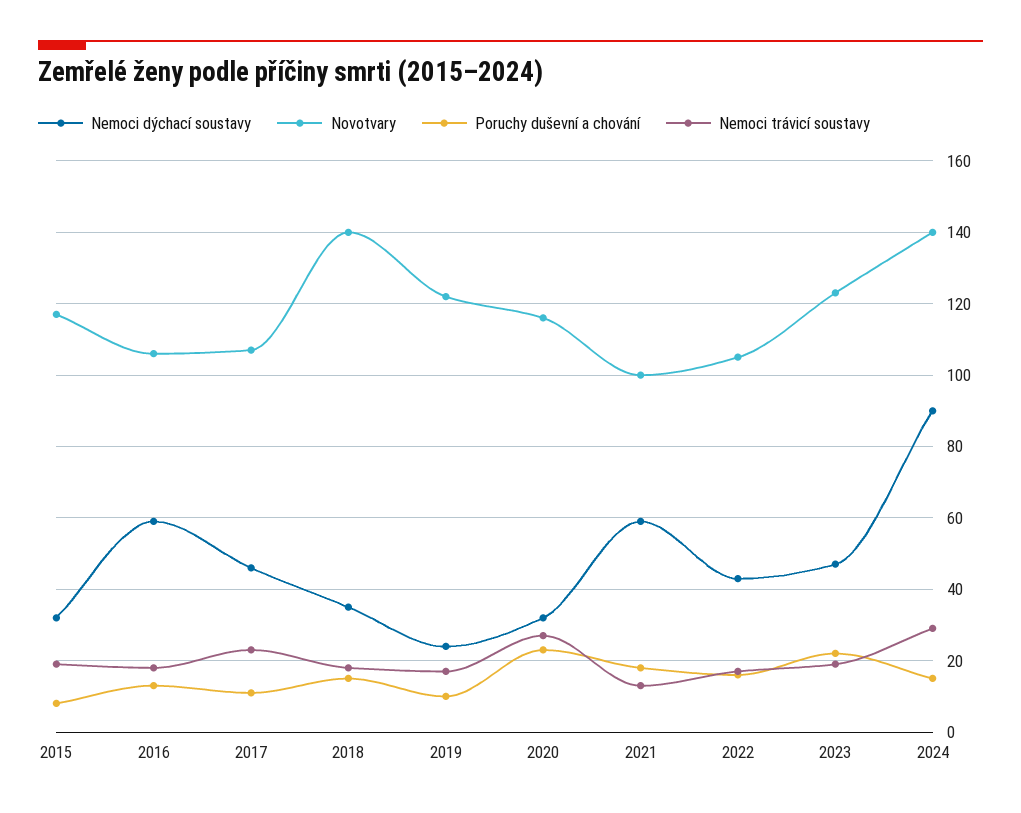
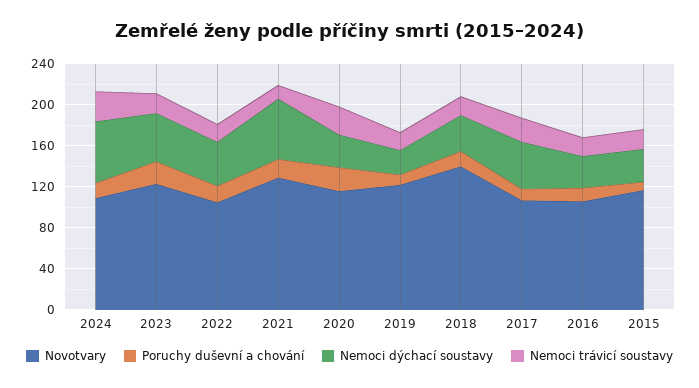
  {
    "Nemoci dýchací soustavy": {
      "2015": 30,
-     "2016": 60,
+     "2016": 30,
      "2017": 45,
      "2018": 35,
      "2019": 25,
      "2020": 30,
      "2021": 60,
      "2022": 45,
      "2023": 45,
-     "2024": 90
+     "2024": 60
    },
    "Novotvary": {
      "2015": 115,
      "2016": 105,
      "2017": 105,
      "2018": 140,
      "2019": 120,
      "2020": 115,
-     "2021": 100,
+     "2021": 130,
      "2022": 105,
      "2023": 125,
-     "2024": 140
+     "2024": 110
    },
    "Poruchy duševní a chování": {
      "2015": 10,
      "2016": 15,
      "2017": 10,
      "2018": 15,
      "2019": 10,
      "2020": 25,
      "2021": 20,
      "2022": 15,
      "2023": 20,
      "2024": 15
    },
    "Nemoci trávicí soustavy": {
      "2015": 20,
      "2016": 20,
      "2017": 25,
      "2018": 20,
      "2019": 15,
      "2020": 25,
      "2021": 15,
      "2022": 15,
      "2023": 20,
      "2024": 30
    }
  }

